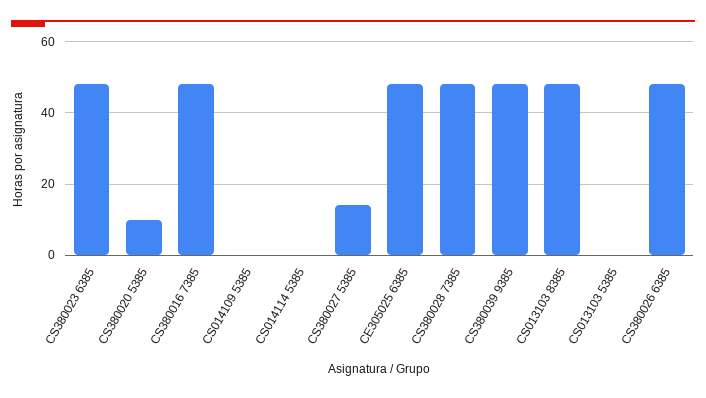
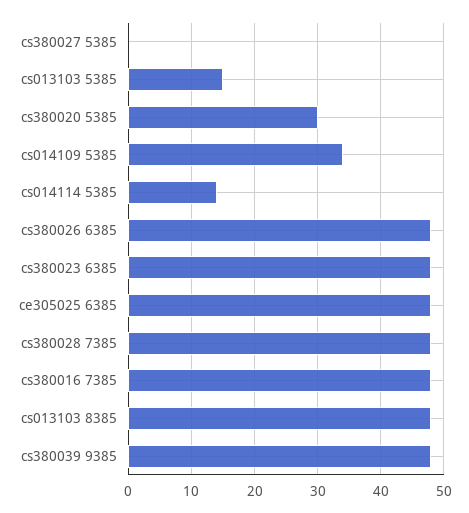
  {
    "CS380023 6385": 48,
-   "CS380020 5385": 10,
+   "CS380020 5385": 30,
    "CS380016 7385": 48,
-   "CS014109 5385": 0,
+   "CS014109 5385": 34,
-   "CS014114 5385": 0,
+   "CS014114 5385": 14,
-   "CS380027 5385": 15,
+   "CS380027 5385": 0,
    "CE305025 6385": 48,
    "CS380028 7385": 48,
    "CS380039 9385": 48,
    "CS013103 8385": 48,
-   "CS013103 5385": 0,
+   "CS013103 5385": 15,
    "CS380026 6385": 48
  }

